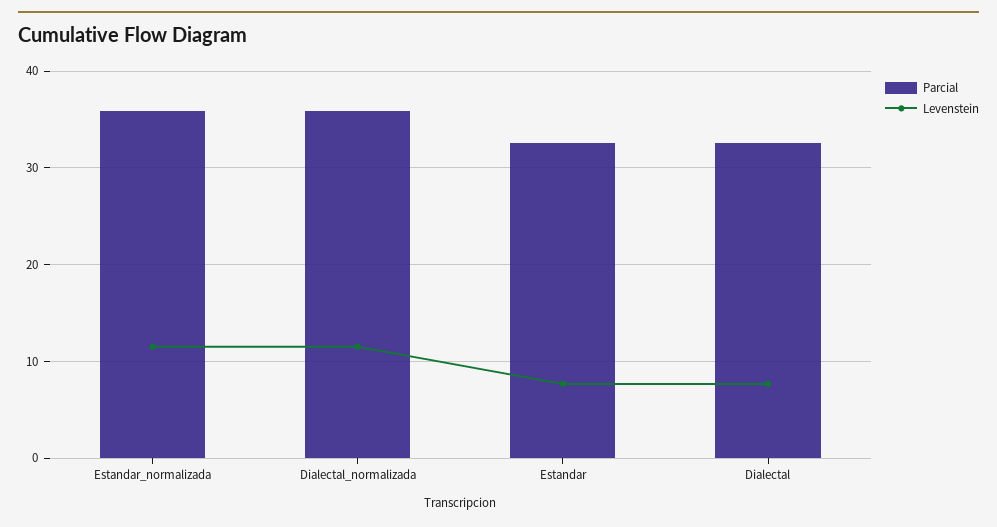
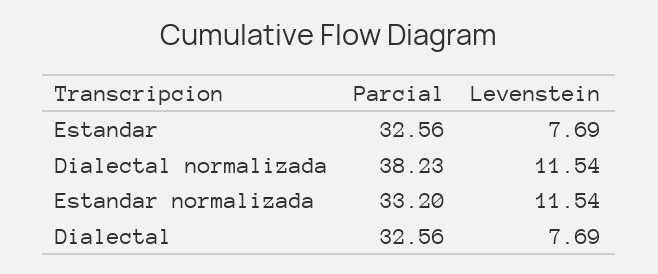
  {
    "Parcial": {
-     "Estandar_normalizada": 36,
+     "Estandar_normalizada": 33.2,
-     "Dialectal_normalizada": 36,
+     "Dialectal_normalizada": 38.23,
      "Estandar": 32.56,
      "Dialectal": 32.56
    },
    "Levenstein": {
      "Estandar_normalizada": 11.54,
      "Dialectal_normalizada": 11.54,
      "Estandar": 7.69,
      "Dialectal": 7.69
    }
  }

